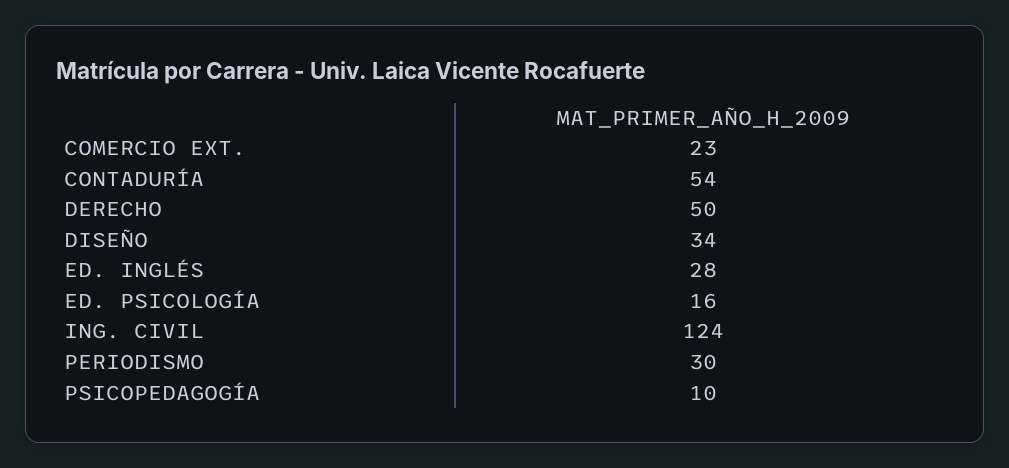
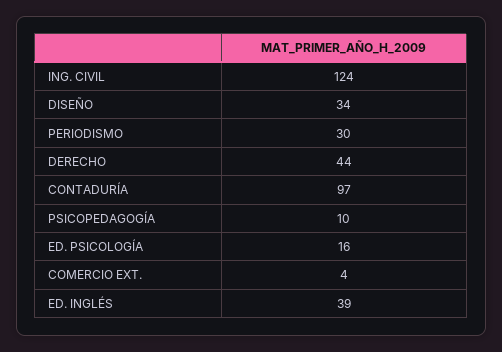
  {
-   "COMERCIO EXT.": 23,
+   "COMERCIO EXT.": 4,
-   "CONTADURÍA": 54,
+   "CONTADURÍA": 97,
-   "DERECHO": 50,
+   "DERECHO": 44,
    "DISEÑO": 34,
-   "ED. INGLÉS": 28,
+   "ED. INGLÉS": 39,
    "ED. PSICOLOGÍA": 16,
    "ING. CIVIL": 124,
    "PERIODISMO": 30,
    "PSICOPEDAGOGÍA": 10
  }

